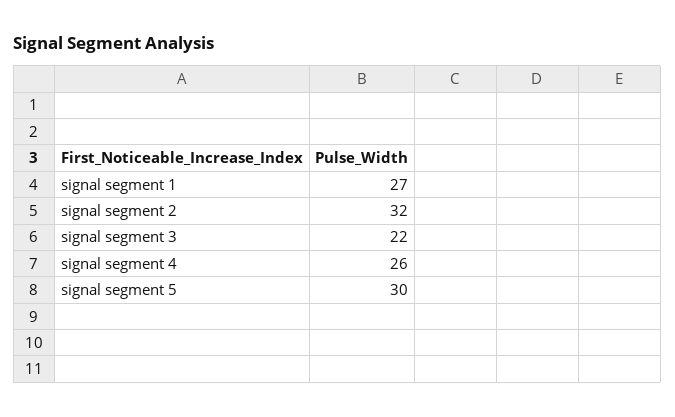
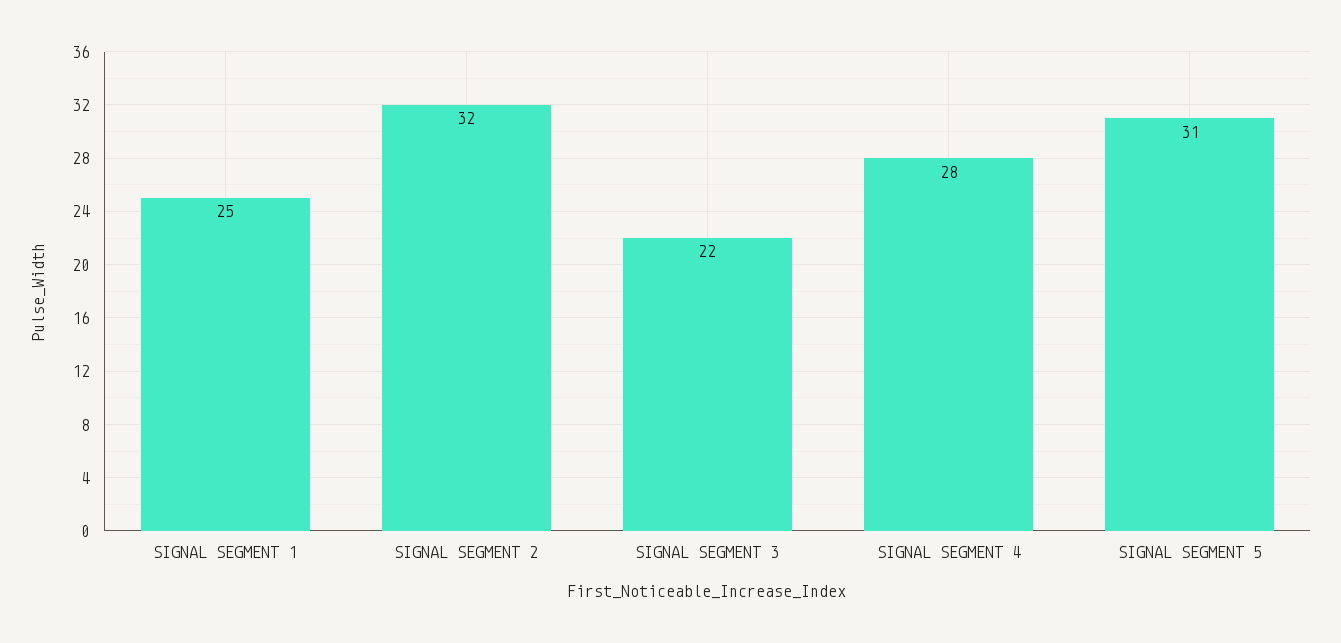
  {
-   "signal segment 1": 27,
+   "signal segment 1": 25,
    "signal segment 2": 32,
    "signal segment 3": 22,
-   "signal segment 4": 26,
+   "signal segment 4": 28,
-   "signal segment 5": 30
+   "signal segment 5": 31
  }

